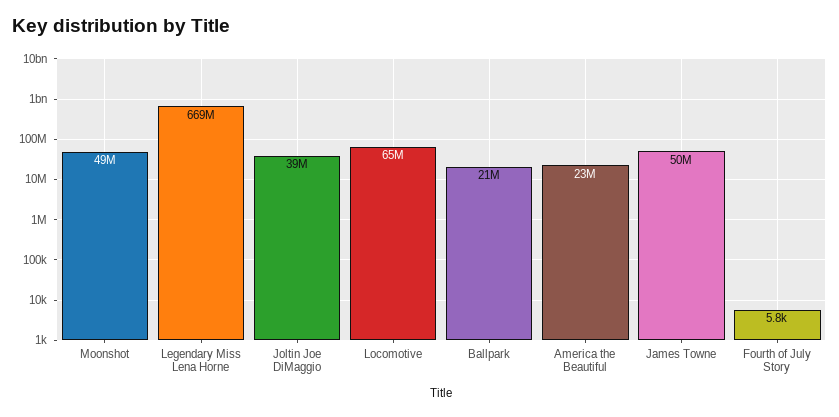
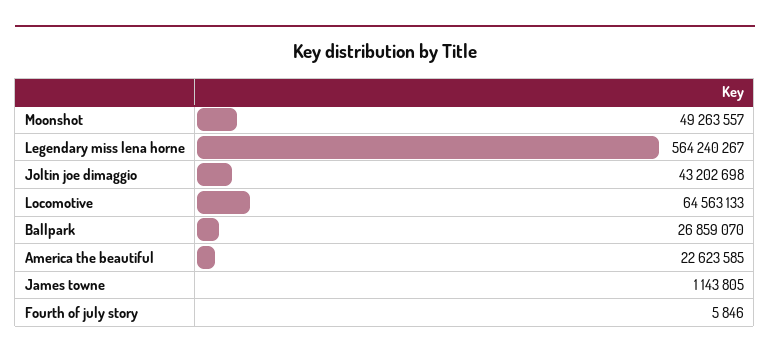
  {
    "Moonshot": 49263557,
-   "Legendary Miss Lena Horne": 669000000,
+   "Legendary Miss Lena Horne": 564240267,
-   "Joltin Joe DiMaggio": 39000000,
+   "Joltin Joe DiMaggio": 43202698,
    "Locomotive": 64563133,
-   "Ballpark": 21000000,
+   "Ballpark": 26859070,
    "America the Beautiful": 22623585,
-   "James Towne": 50000000,
+   "James Towne": 1143805,
    "Fourth of July Story": 5846
  }

